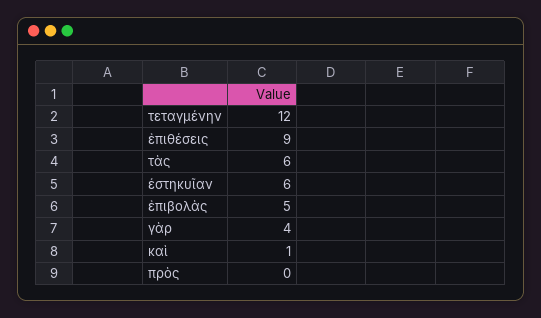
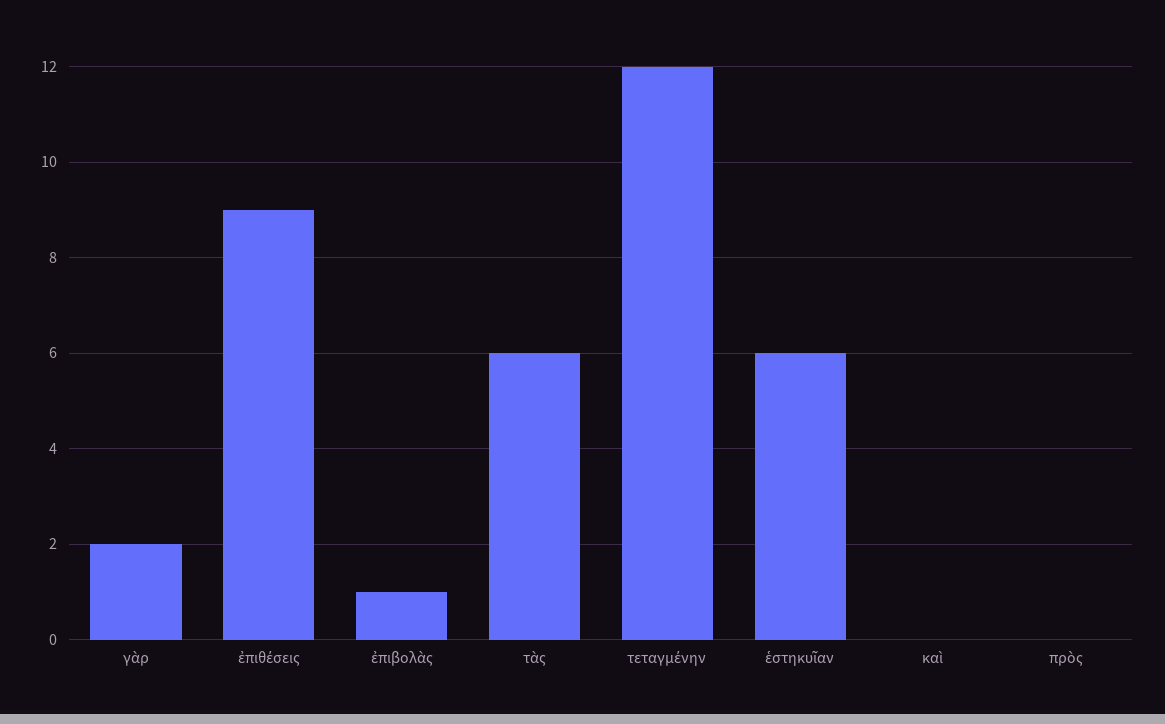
  {
    "τεταγμένην": 12,
    "ἐπιθέσεις": 9,
    "τὰς": 6,
    "ἑστηκυῖαν": 6,
-   "ἐπιβολὰς": 5,
+   "ἐπιβολὰς": 1,
-   "γὰρ": 4,
+   "γὰρ": 2,
-   "καὶ": 1,
+   "καὶ": 0,
    "πρὸς": 0
  }

